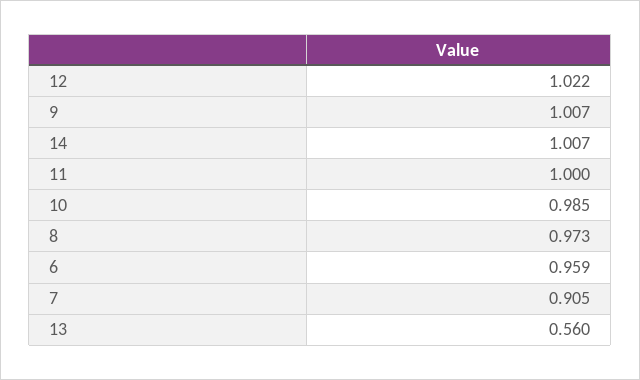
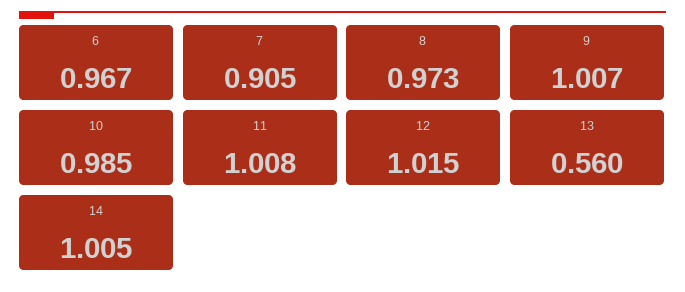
  {
-   "12": 1.022,
+   "12": 1.015,
    "9": 1.007,
-   "14": 1.007,
+   "14": 1.005,
-   "11": 1,
+   "11": 1.008,
    "10": 0.985,
    "8": 0.973,
-   "6": 0.959,
+   "6": 0.967,
    "7": 0.905,
    "13": 0.56
  }

